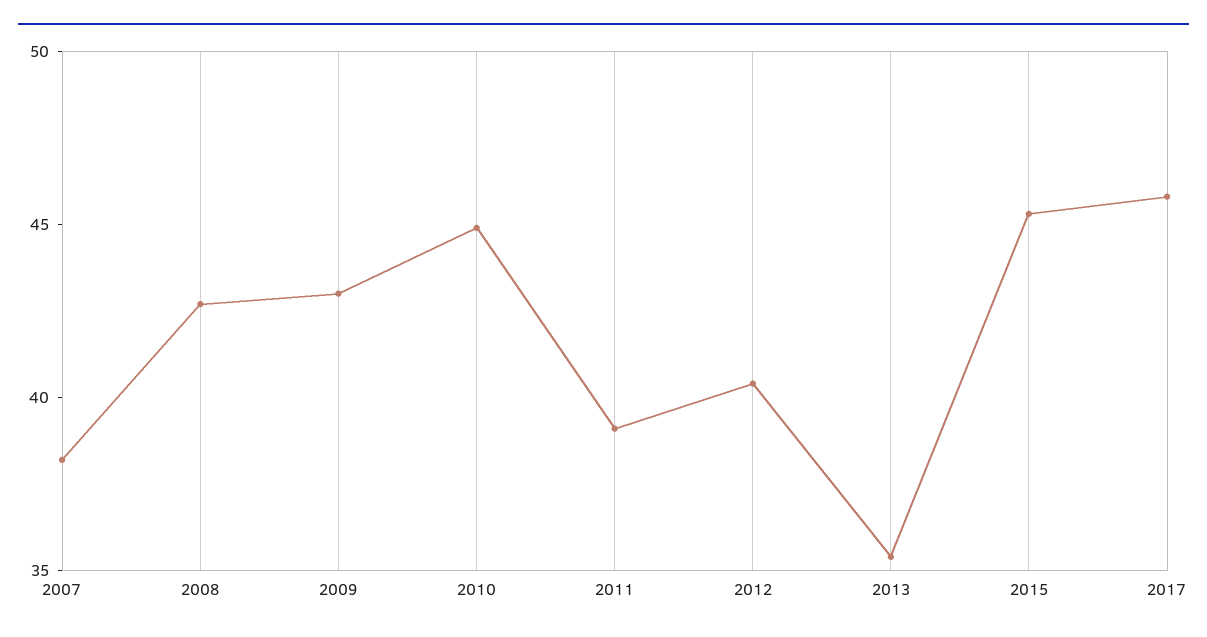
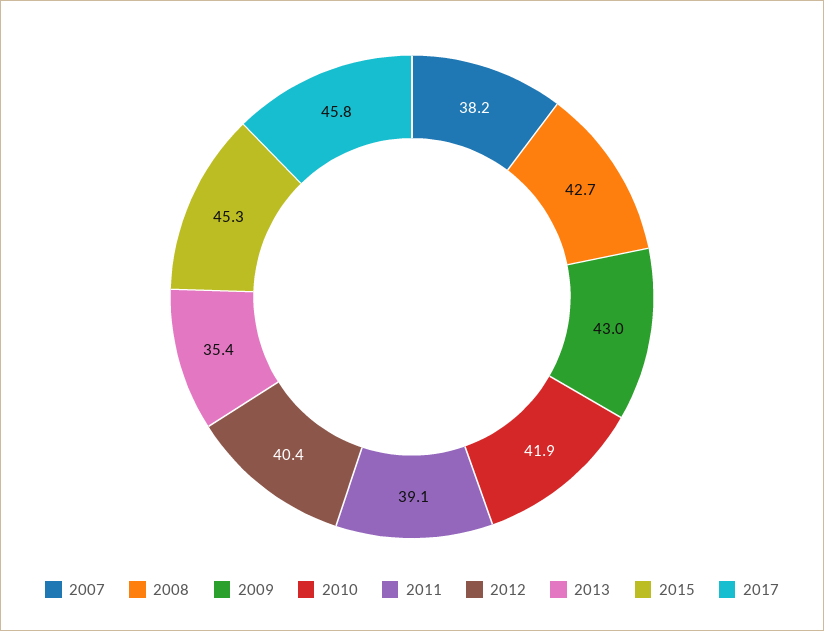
  {
    "2007": 38.2,
    "2008": 42.7,
    "2009": 43,
-   "2010": 45,
+   "2010": 41.9,
    "2011": 39.1,
    "2012": 40.4,
    "2013": 35.4,
    "2015": 45.3,
    "2017": 45.8
  }

